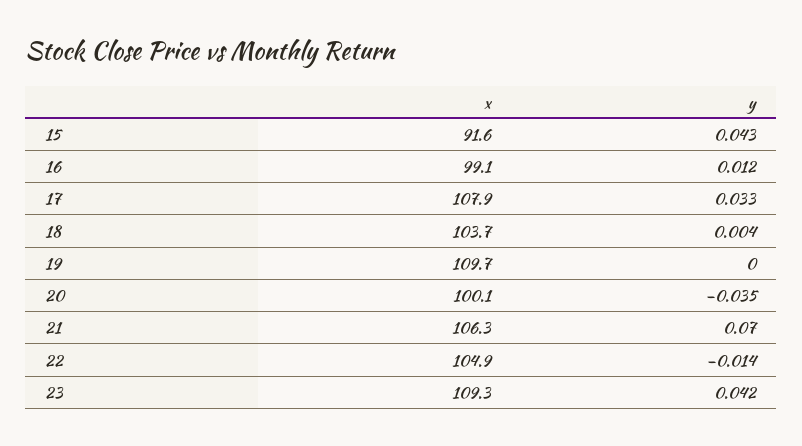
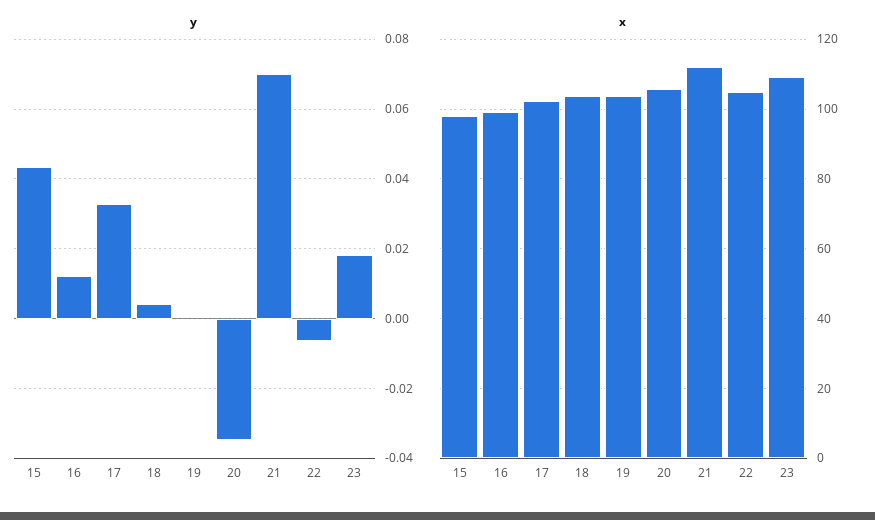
  {
    "x": {
-     "15": 91.6,
+     "15": 98,
      "16": 99.1,
-     "17": 107.9,
+     "17": 102,
      "18": 103.7,
-     "19": 109.7,
+     "19": 104,
-     "20": 100.1,
+     "20": 106,
-     "21": 106.3,
+     "21": 112,
      "22": 104.9,
      "23": 109.3
    },
    "y": {
      "15": 0.043,
      "16": 0.012,
      "17": 0.033,
      "18": 0.004,
      "19": 0,
      "20": -0.035,
      "21": 0.07,
-     "22": -0.014,
+     "22": -0.006,
-     "23": 0.042
+     "23": 0.018
    }
  }

